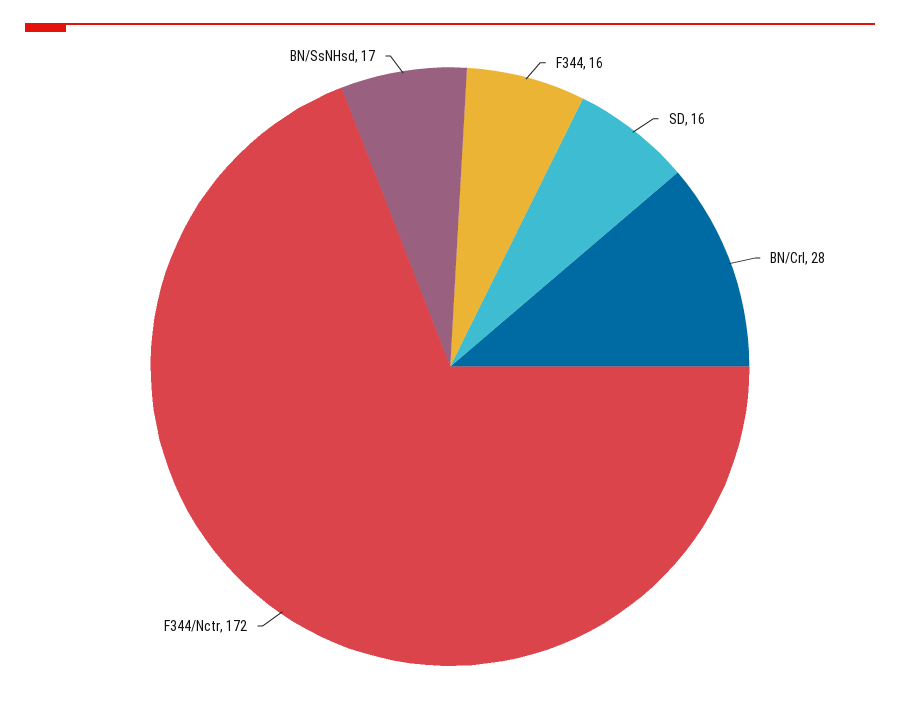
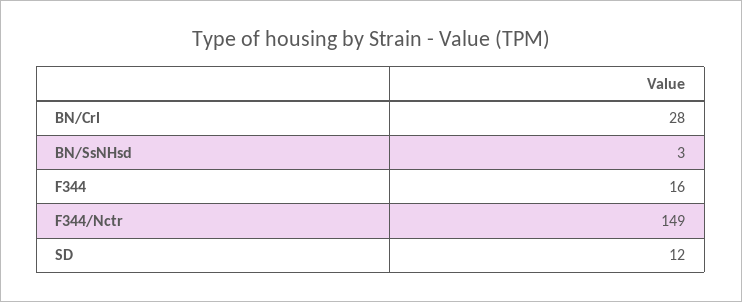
  {
    "F344": 16,
-   "SD": 16,
+   "SD": 12,
    "BN/Crl": 28,
-   "F344/Nctr": 172,
+   "F344/Nctr": 149,
-   "BN/SsNHsd": 17
+   "BN/SsNHsd": 3
  }

